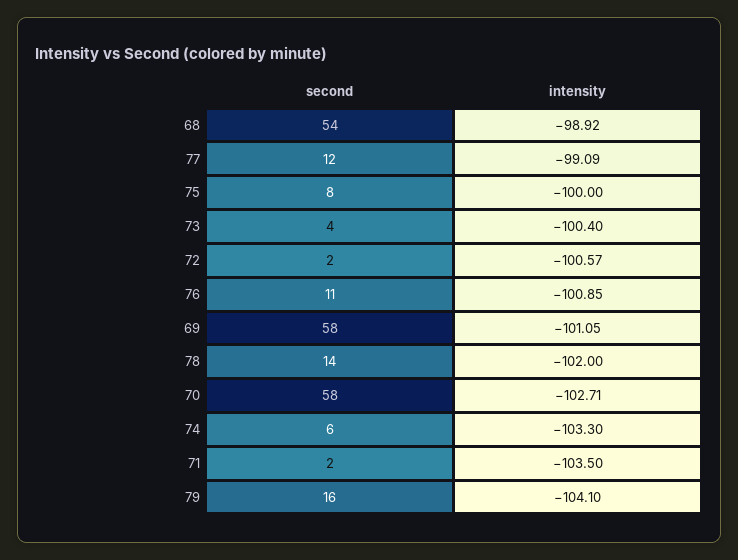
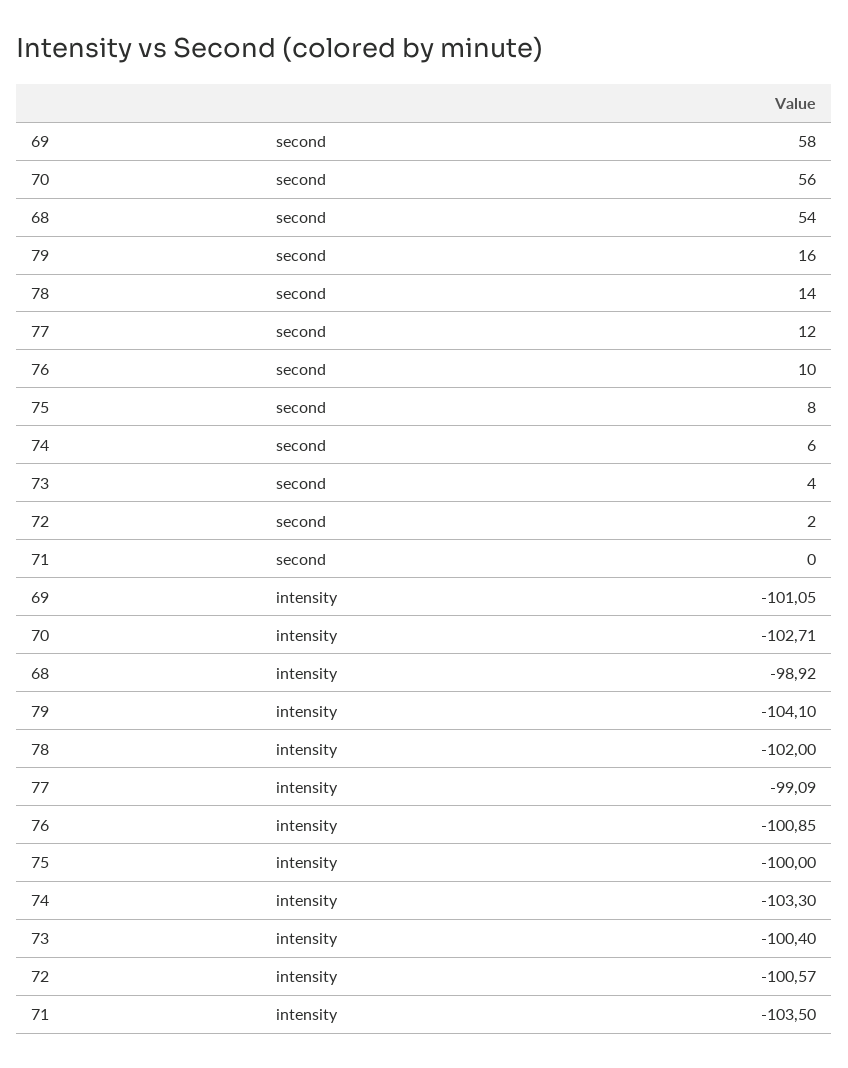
  {
    "second": {
      "68": 54,
      "77": 12,
      "75": 8,
      "73": 4,
      "72": 2,
-     "76": 11,
+     "76": 10,
      "69": 58,
      "78": 14,
-     "70": 58,
+     "70": 56,
      "74": 6,
-     "71": 2,
+     "71": 0,
      "79": 16
    },
    "intensity": {
      "68": -98.92,
      "77": -99.09,
      "75": -100,
      "73": -100.4,
      "72": -100.57,
      "76": -100.85,
      "69": -101.05,
      "78": -102,
      "70": -102.71,
      "74": -103.3,
      "71": -103.5,
      "79": -104.1
    }
  }

